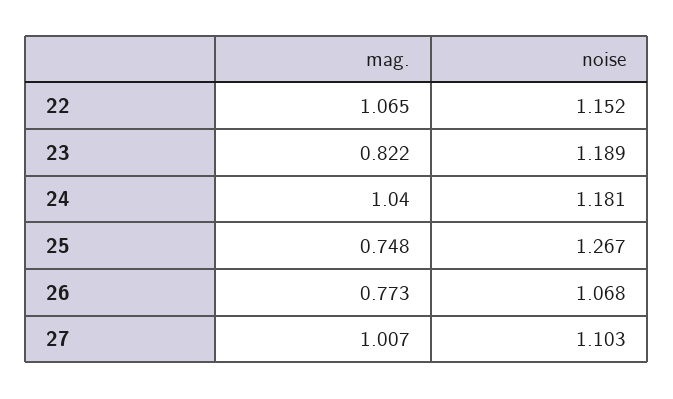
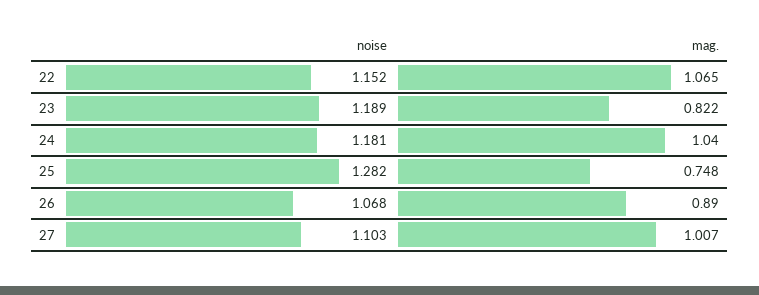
  {
    "mag.": {
      "22": 1.065,
      "23": 0.822,
      "24": 1.04,
      "25": 0.748,
-     "26": 0.773,
+     "26": 0.89,
      "27": 1.007
    },
    "noise": {
      "22": 1.152,
      "23": 1.189,
      "24": 1.181,
-     "25": 1.267,
+     "25": 1.282,
      "26": 1.068,
      "27": 1.103
    }
  }

